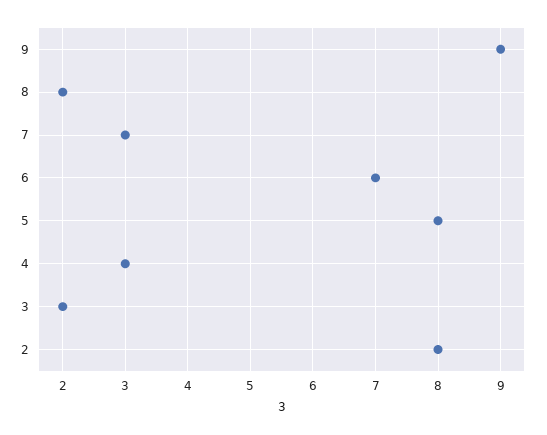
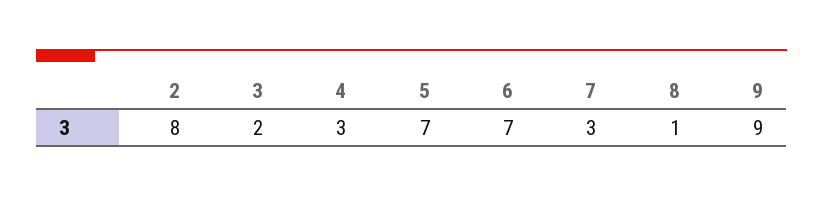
  {
    "9": 9,
-   "8": 2,
+   "8": 1,
    "7": 3,
    "6": 7,
-   "5": 8,
+   "5": 7,
    "4": 3,
    "3": 2,
    "2": 8
  }

